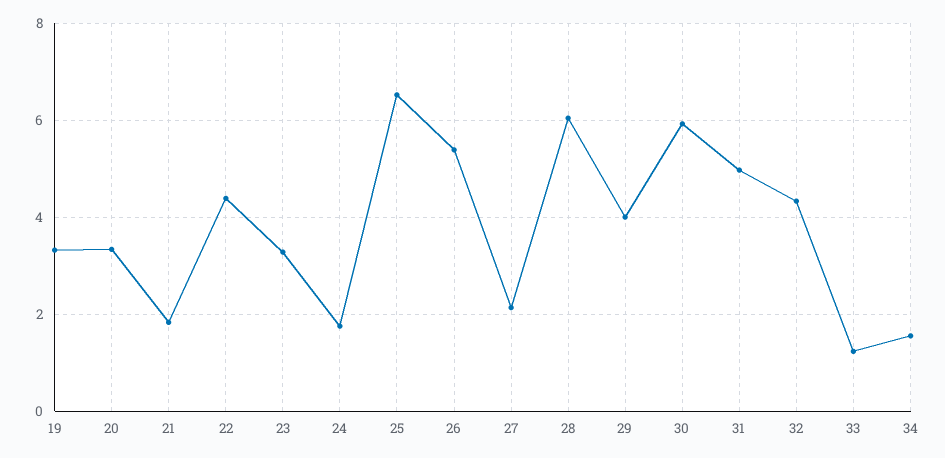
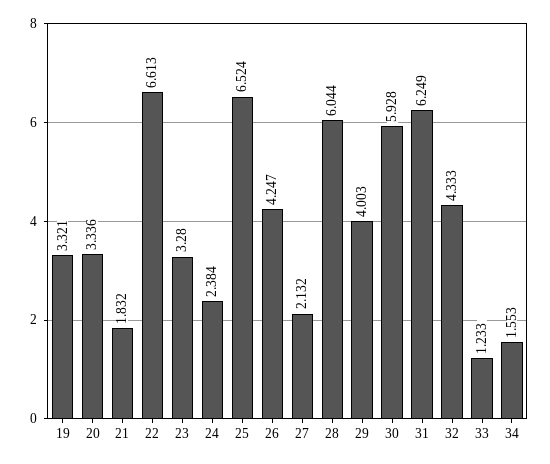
  {
    "19": 3.321,
    "20": 3.336,
    "21": 1.832,
-   "22": 4.4,
+   "22": 6.613,
    "23": 3.28,
-   "24": 1.8,
+   "24": 2.384,
    "25": 6.524,
-   "26": 5.4,
+   "26": 4.247,
    "27": 2.132,
    "28": 6.044,
    "29": 4.003,
    "30": 5.928,
-   "31": 5,
+   "31": 6.249,
    "32": 4.333,
    "33": 1.233,
    "34": 1.553
  }

